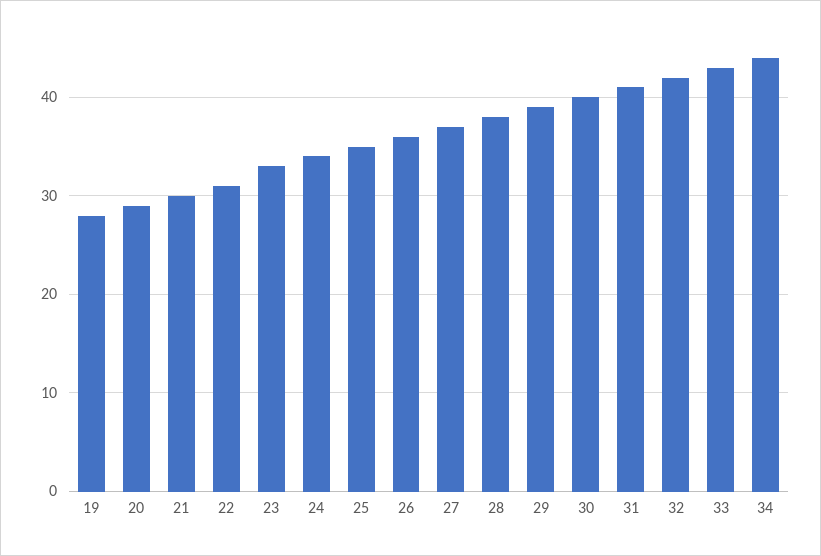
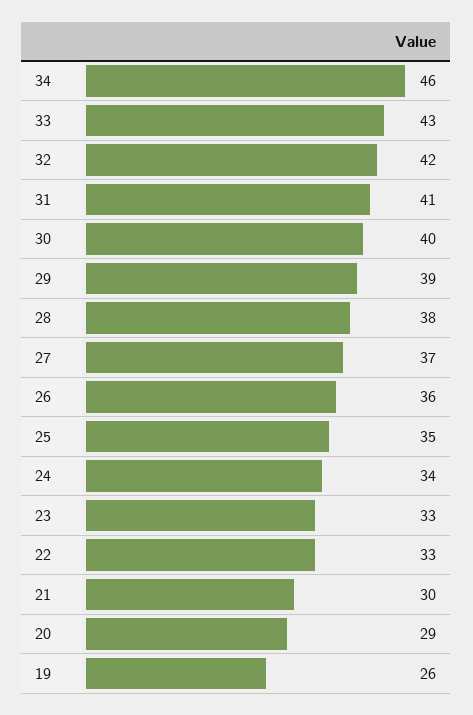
  {
-   "19": 28,
+   "19": 26,
    "20": 29,
    "21": 30,
-   "22": 31,
+   "22": 33,
    "23": 33,
    "24": 34,
    "25": 35,
    "26": 36,
    "27": 37,
    "28": 38,
    "29": 39,
    "30": 40,
    "31": 41,
    "32": 42,
    "33": 43,
-   "34": 44
+   "34": 46
  }

